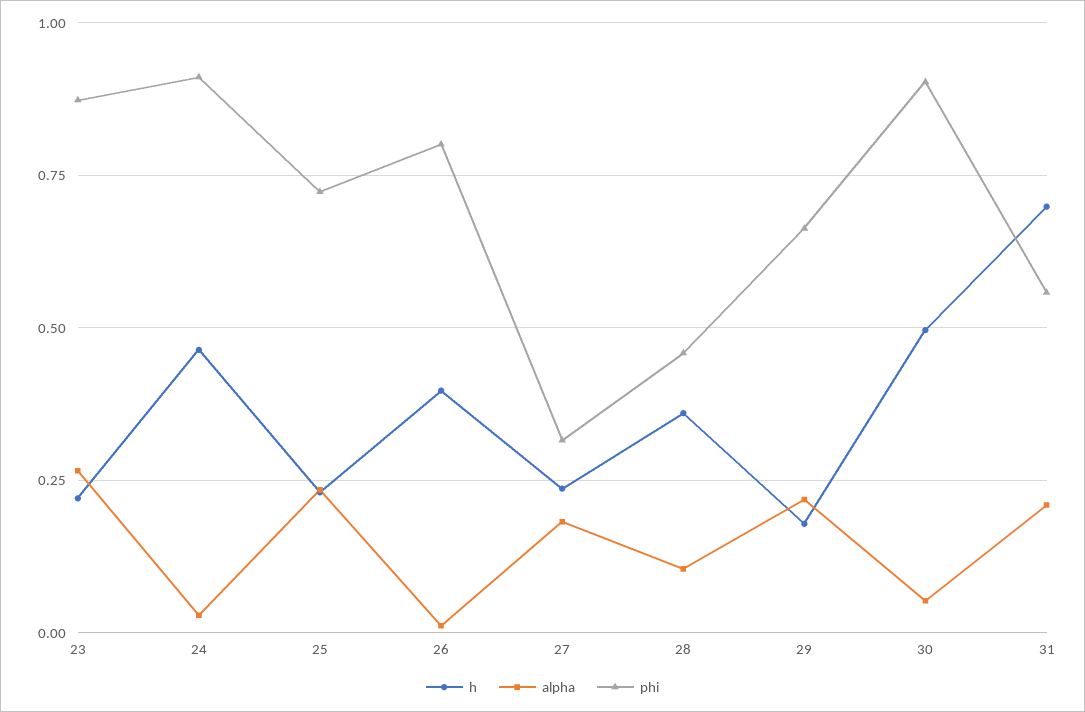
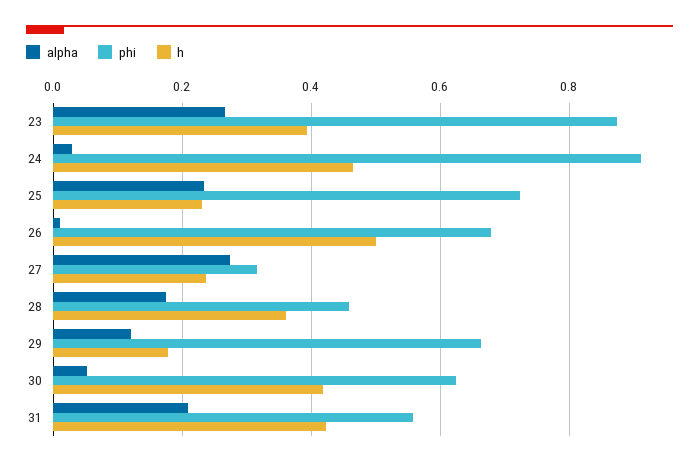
  {
    "h": {
-     "23": 0.225,
+     "23": 0.4,
      "24": 0.46,
      "25": 0.24,
-     "26": 0.4,
+     "26": 0.5,
      "27": 0.24,
      "28": 0.36,
      "29": 0.18,
-     "30": 0.5,
+     "30": 0.42,
-     "31": 0.7
+     "31": 0.42
    },
    "alpha": {
      "23": 0.26,
      "24": 0.02,
      "25": 0.24,
      "26": 0.02,
-     "27": 0.175,
+     "27": 0.28,
-     "28": 0.1,
+     "28": 0.18,
-     "29": 0.225,
+     "29": 0.12,
      "30": 0.06,
      "31": 0.2
    },
    "phi": {
      "23": 0.88,
      "24": 0.92,
      "25": 0.72,
-     "26": 0.8,
+     "26": 0.68,
      "27": 0.32,
      "28": 0.46,
      "29": 0.66,
-     "30": 0.9,
+     "30": 0.62,
      "31": 0.56
    }
  }

